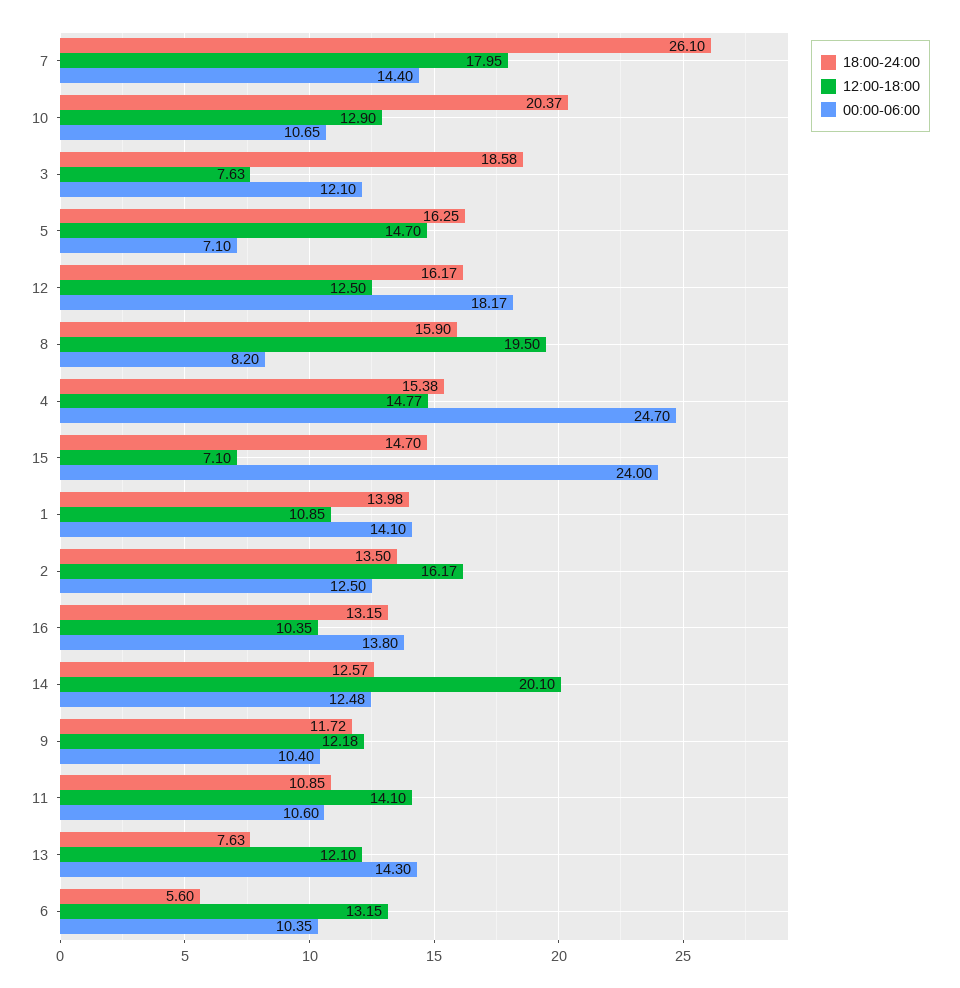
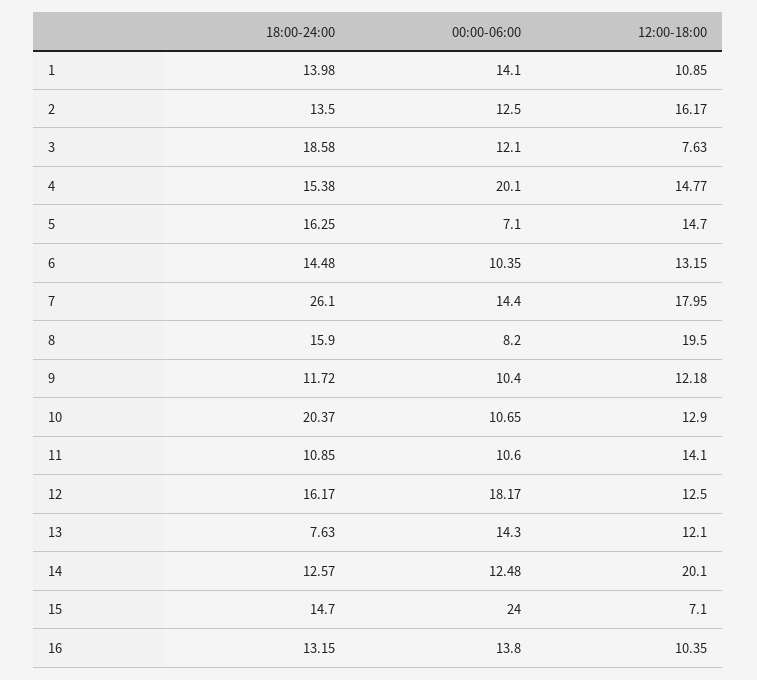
  {
    "18:00-24:00": {
      "7": 26.1,
      "10": 20.37,
      "3": 18.58,
      "5": 16.25,
      "12": 16.17,
      "8": 15.9,
      "4": 15.38,
      "15": 14.7,
      "1": 13.98,
      "2": 13.5,
      "16": 13.15,
      "14": 12.57,
      "9": 11.72,
      "11": 10.85,
      "13": 7.63,
-     "6": 5.6
+     "6": 14.48
    },
    "12:00-18:00": {
      "7": 17.95,
      "10": 12.9,
      "3": 7.63,
      "5": 14.7,
      "12": 12.5,
      "8": 19.5,
      "4": 14.77,
      "15": 7.1,
      "1": 10.85,
      "2": 16.17,
      "16": 10.35,
      "14": 20.1,
      "9": 12.18,
      "11": 14.1,
      "13": 12.1,
      "6": 13.15
    },
    "00:00-06:00": {
      "7": 14.4,
      "10": 10.65,
      "3": 12.1,
      "5": 7.1,
      "12": 18.17,
      "8": 8.2,
-     "4": 24.7,
+     "4": 20.1,
      "15": 24,
      "1": 14.1,
      "2": 12.5,
      "16": 13.8,
      "14": 12.48,
      "9": 10.4,
      "11": 10.6,
      "13": 14.3,
      "6": 10.35
    }
  }

